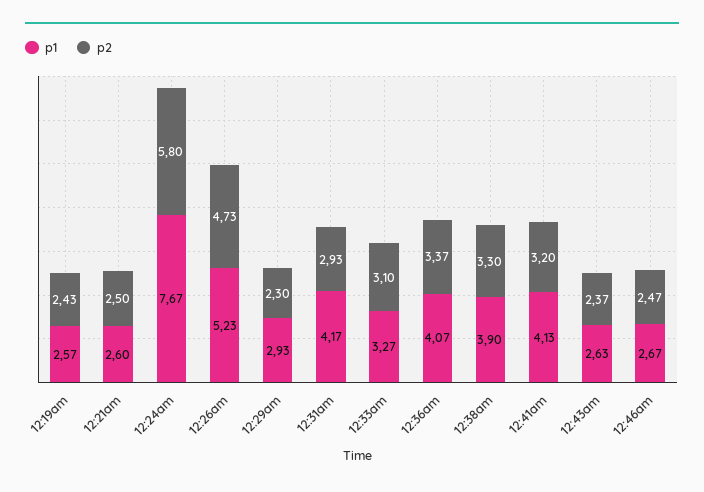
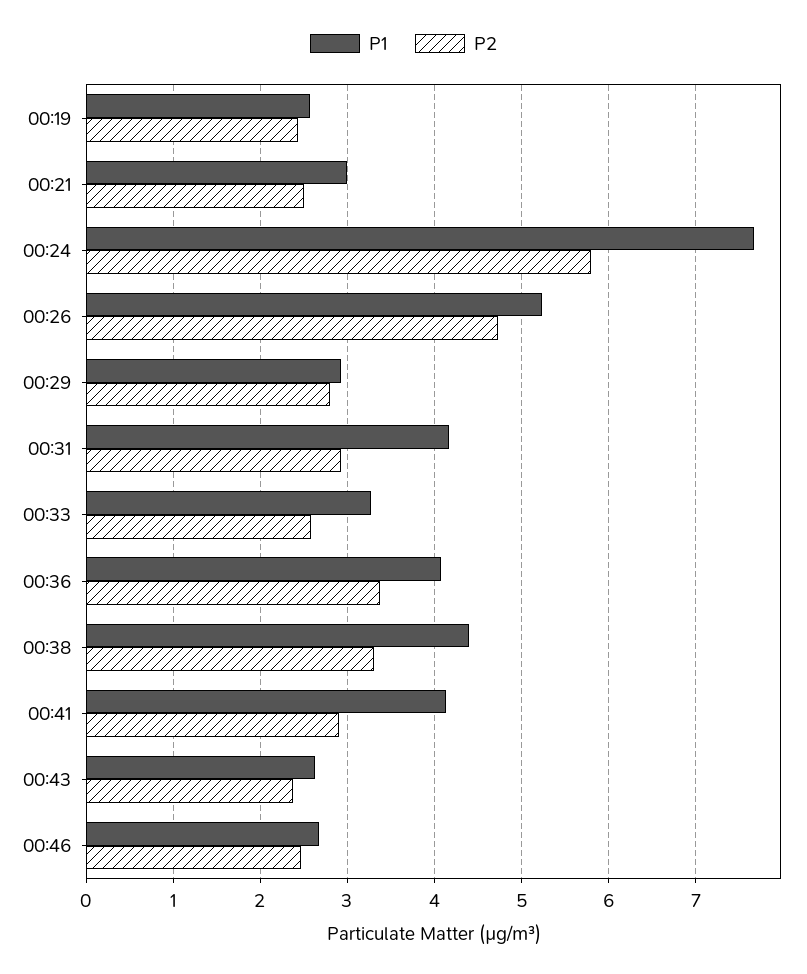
  {
    "p1": {
      "12:19am": 2.57,
-     "12:21am": 2.6,
+     "12:21am": 3,
      "12:24am": 7.67,
      "12:26am": 5.23,
      "12:29am": 2.93,
      "12:31am": 4.17,
      "12:33am": 3.27,
      "12:36am": 4.07,
-     "12:38am": 3.9,
+     "12:38am": 4.4,
      "12:41am": 4.13,
      "12:43am": 2.63,
      "12:46am": 2.67
    },
    "p2": {
      "12:19am": 2.43,
      "12:21am": 2.5,
      "12:24am": 5.8,
      "12:26am": 4.73,
-     "12:29am": 2.3,
+     "12:29am": 2.8,
      "12:31am": 2.93,
-     "12:33am": 3.1,
+     "12:33am": 2.6,
      "12:36am": 3.37,
      "12:38am": 3.3,
-     "12:41am": 3.2,
+     "12:41am": 2.9,
      "12:43am": 2.37,
      "12:46am": 2.47
    }
  }

